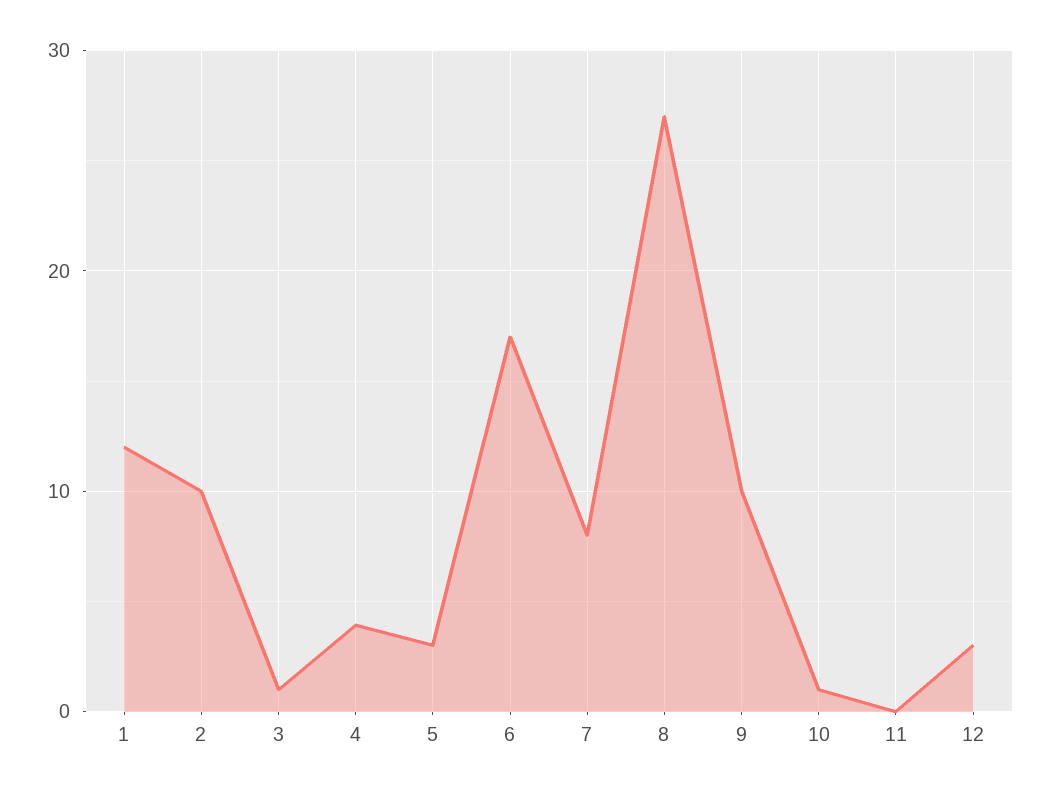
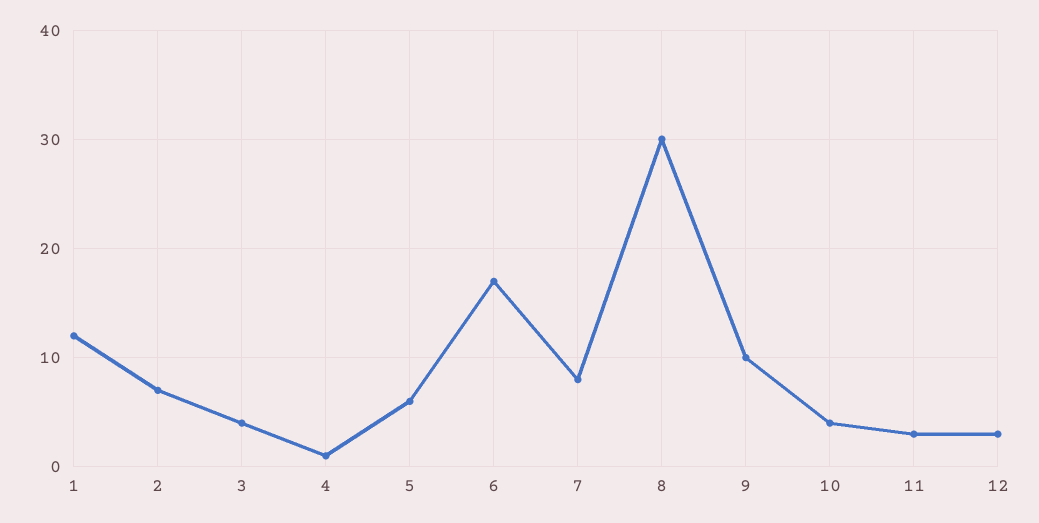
  {
    "1": 12,
-   "2": 10,
+   "2": 7,
-   "3": 1,
+   "3": 4,
-   "4": 4,
+   "4": 1,
-   "5": 3,
+   "5": 6,
    "6": 17,
    "7": 8,
-   "8": 27,
+   "8": 30,
    "9": 10,
-   "10": 1,
+   "10": 4,
-   "11": 0,
+   "11": 3,
    "12": 3
  }

